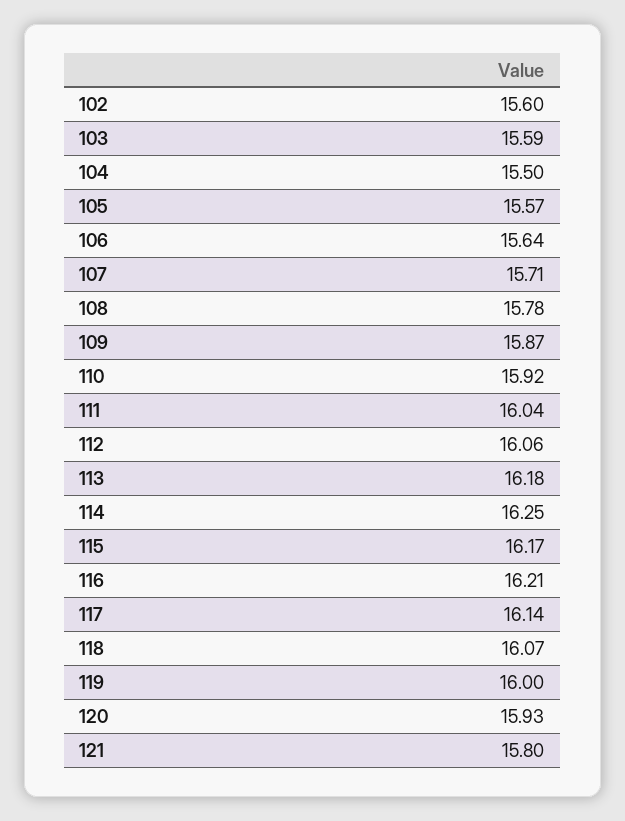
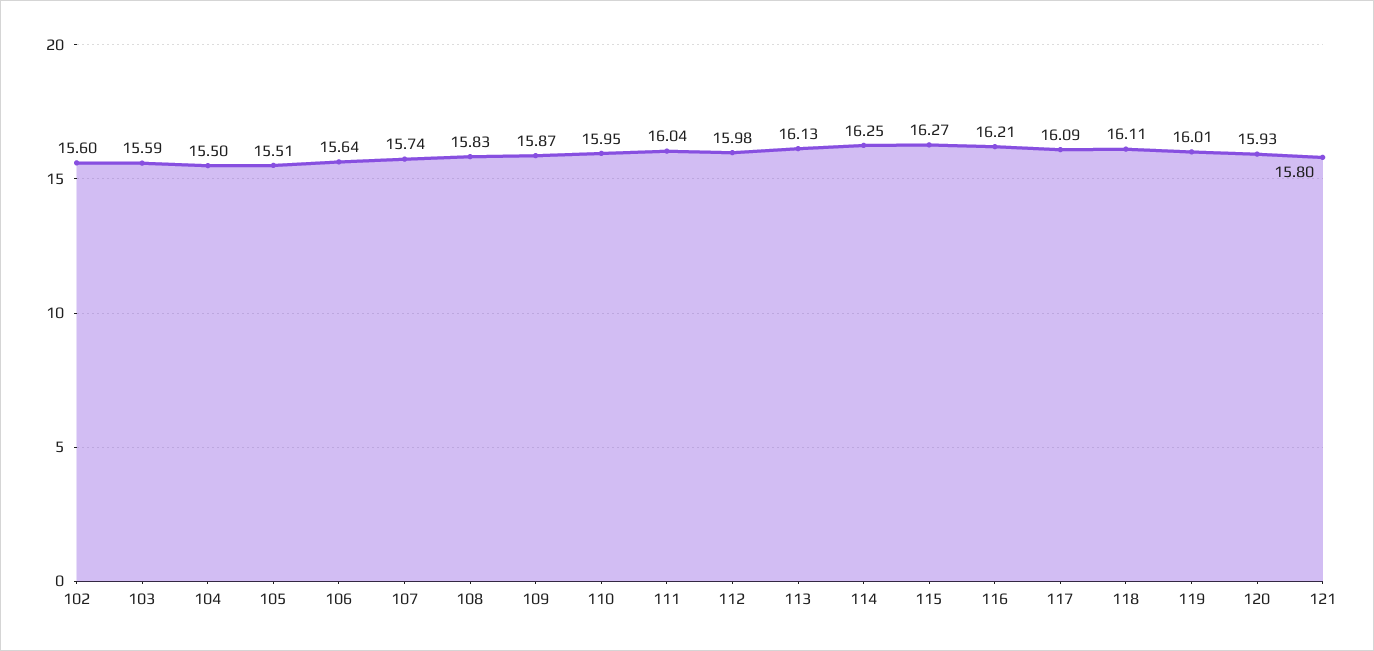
  {
    "102": 15.6,
    "103": 15.59,
    "104": 15.5,
-   "105": 15.57,
+   "105": 15.51,
    "106": 15.64,
-   "107": 15.71,
+   "107": 15.74,
-   "108": 15.78,
+   "108": 15.83,
    "109": 15.87,
-   "110": 15.92,
+   "110": 15.95,
    "111": 16.04,
-   "112": 16.06,
+   "112": 15.98,
-   "113": 16.18,
+   "113": 16.13,
    "114": 16.25,
-   "115": 16.17,
+   "115": 16.27,
    "116": 16.21,
-   "117": 16.14,
+   "117": 16.09,
-   "118": 16.07,
+   "118": 16.11,
-   "119": 16,
+   "119": 16.01,
    "120": 15.93,
    "121": 15.8
  }

